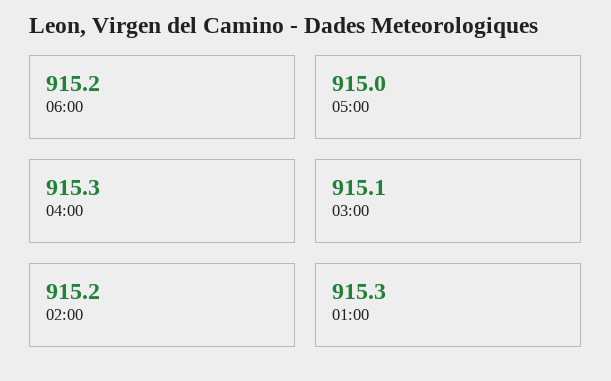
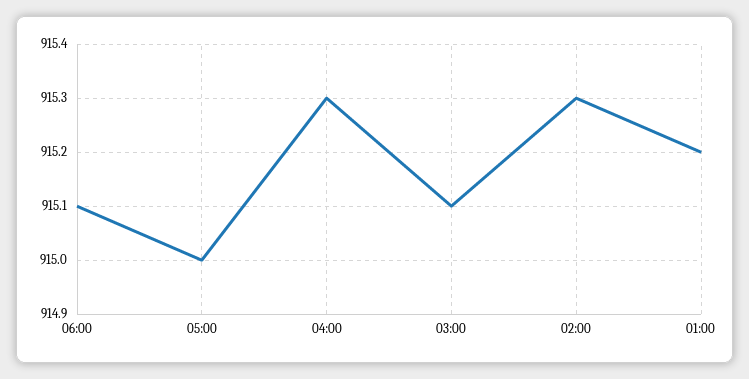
  {
-   "06:00": 915.2,
+   "06:00": 915.1,
    "05:00": 915,
    "04:00": 915.3,
    "03:00": 915.1,
-   "02:00": 915.2,
+   "02:00": 915.3,
-   "01:00": 915.3
+   "01:00": 915.2
  }

